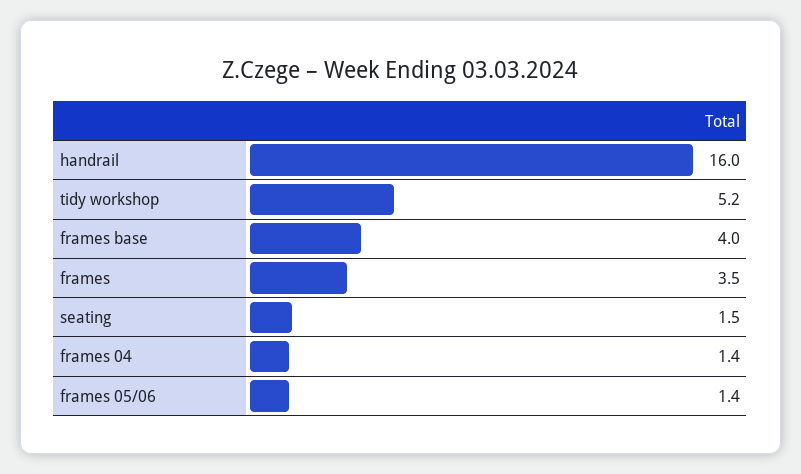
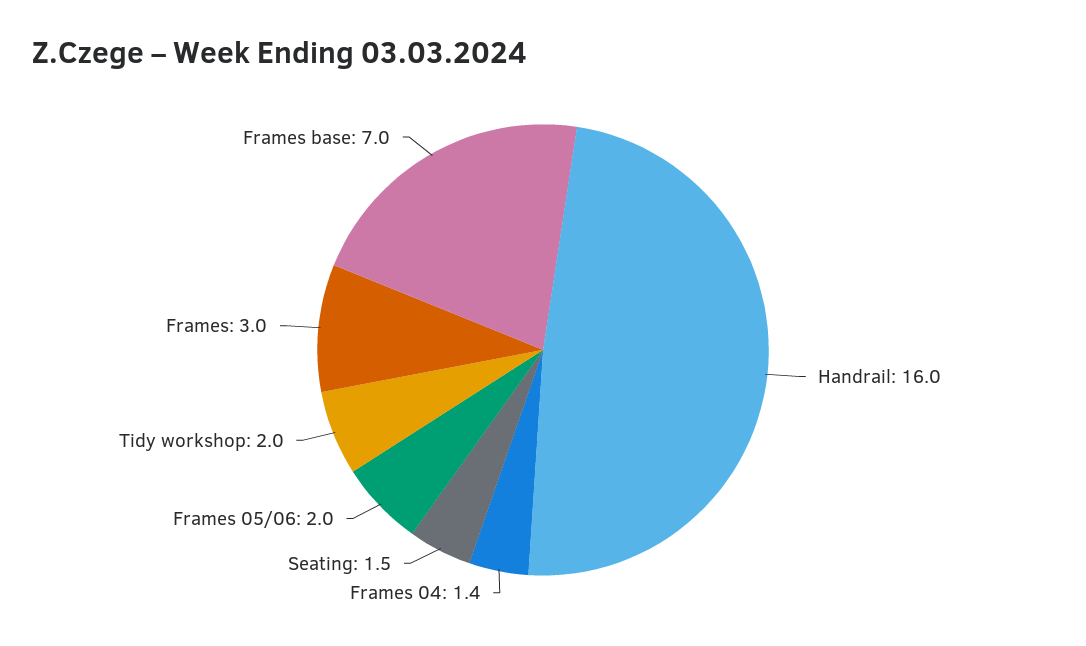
  {
    "handrail": 16,
-   "tidy workshop": 5.2,
+   "tidy workshop": 2,
-   "frames base": 4,
+   "frames base": 7,
-   "frames": 3.5,
+   "frames": 3,
    "seating": 1.5,
    "frames 04": 1.4,
-   "frames 05/06": 1.4
+   "frames 05/06": 2
  }

